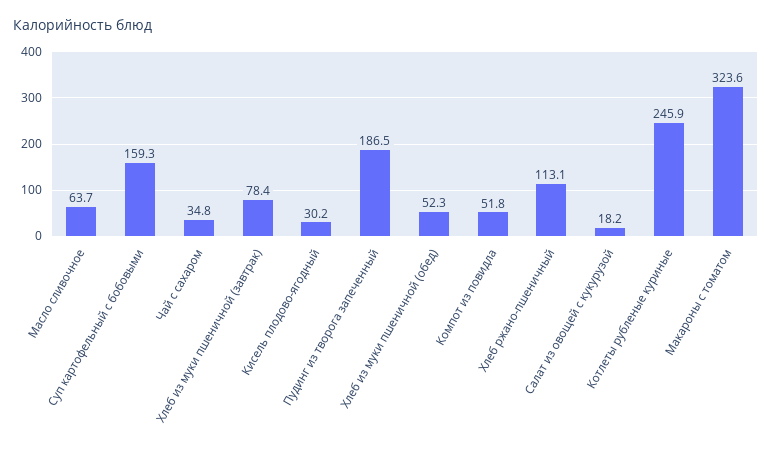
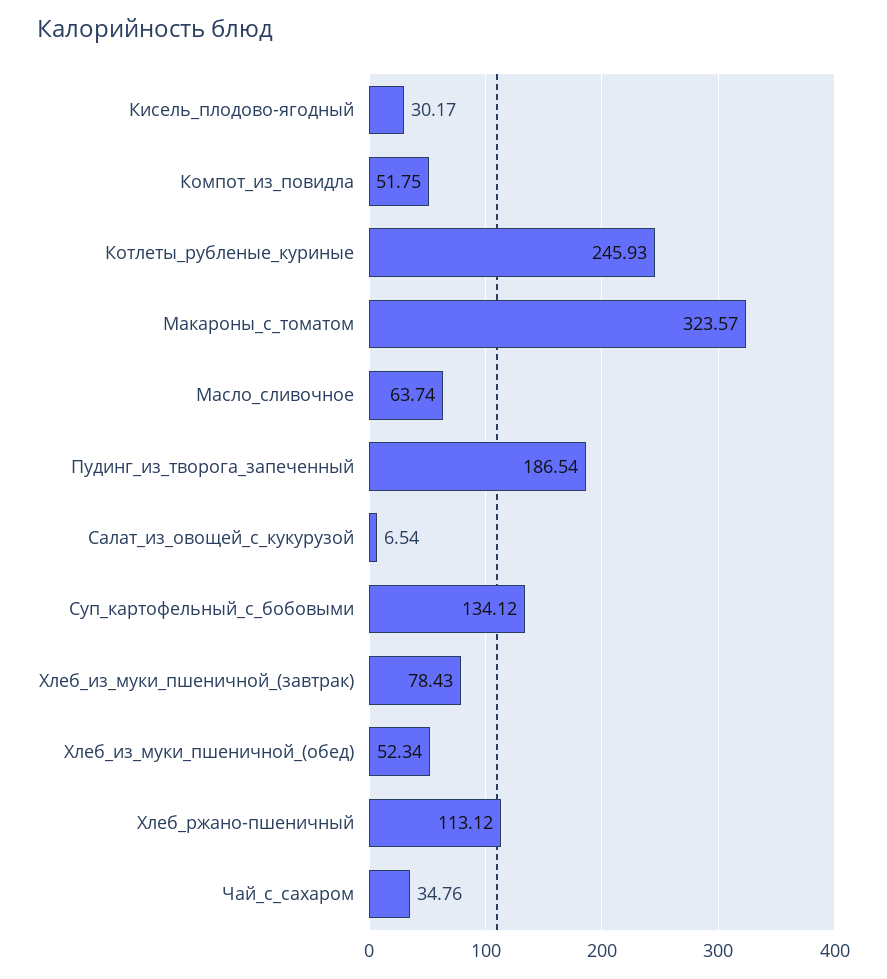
  {
    "Масло сливочное": 63.74,
-   "Суп картофельный c бобовыми": 159.3,
+   "Суп картофельный c бобовыми": 134.12,
    "Чай с сахаром": 34.76,
    "Хлеб из муки пшеничной (завтрак)": 78.43,
    "Кисель плодово-ягодный": 30.17,
    "Пудинг из творога запеченный": 186.54,
    "Хлеб из муки пшеничной (обед)": 52.34,
    "Компот из повидла": 51.75,
    "Хлеб ржано-пшеничный": 113.12,
-   "Салат из овощей с кукурузой": 18.2,
+   "Салат из овощей с кукурузой": 6.54,
    "Котлеты рубленые куриные": 245.93,
    "Макароны с томатом": 323.57
  }

